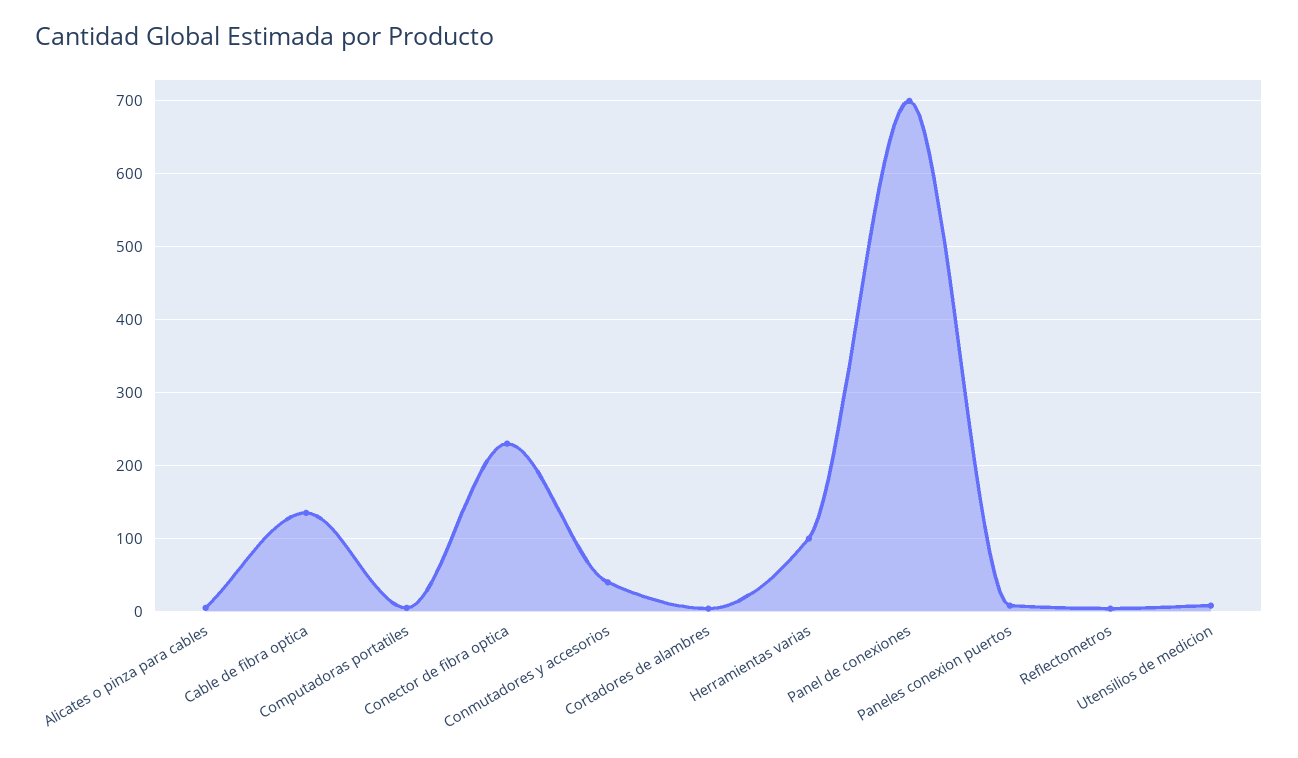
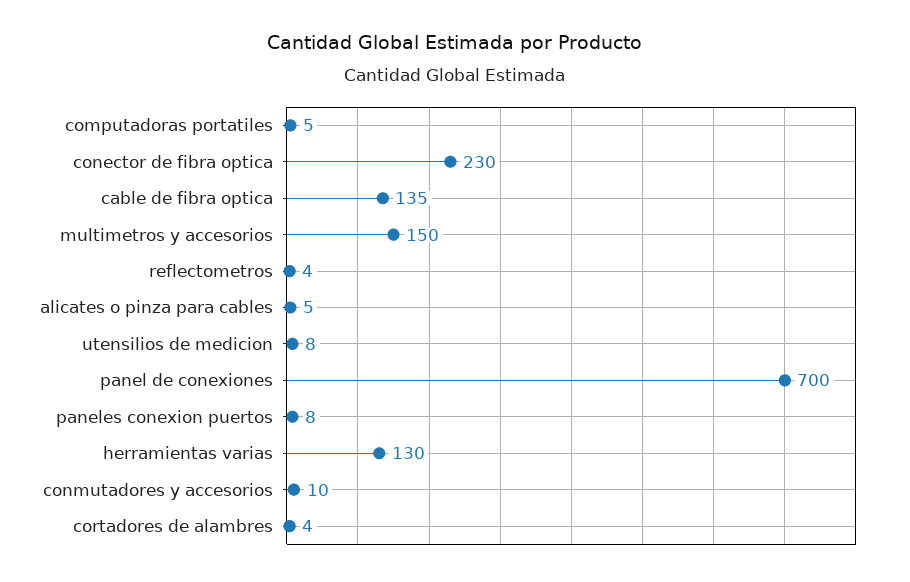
  {
    "Alicates o pinza para cables": 5,
    "Cable de fibra optica": 135,
    "Computadoras portatiles": 5,
    "Conector de fibra optica": 230,
-   "Conmutadores y accesorios": 40,
+   "Conmutadores y accesorios": 10,
    "Cortadores de alambres": 4,
-   "Herramientas varias": 100,
+   "Herramientas varias": 130,
    "Panel de conexiones": 700,
    "Paneles conexion puertos": 8,
    "Reflectometros": 4,
-   "Utensilios de medicion": 8
+   "Utensilios de medicion": 8,
+   "multimetros y accesorios": 150
  }

